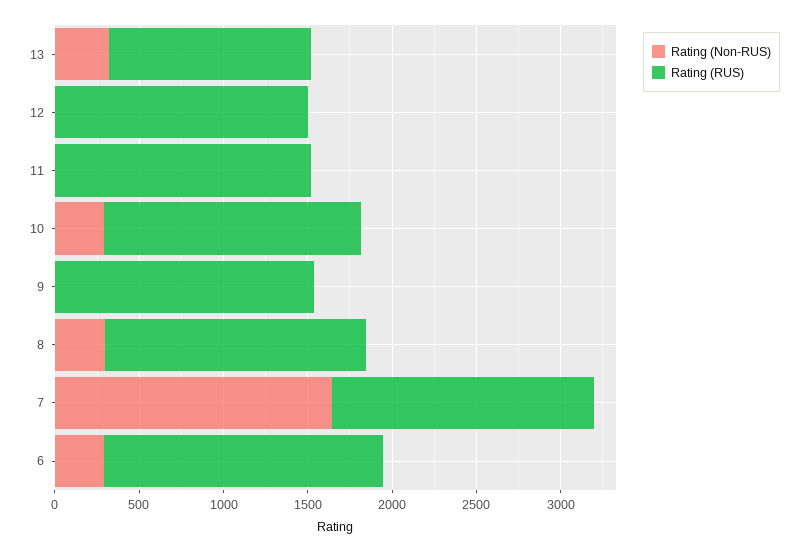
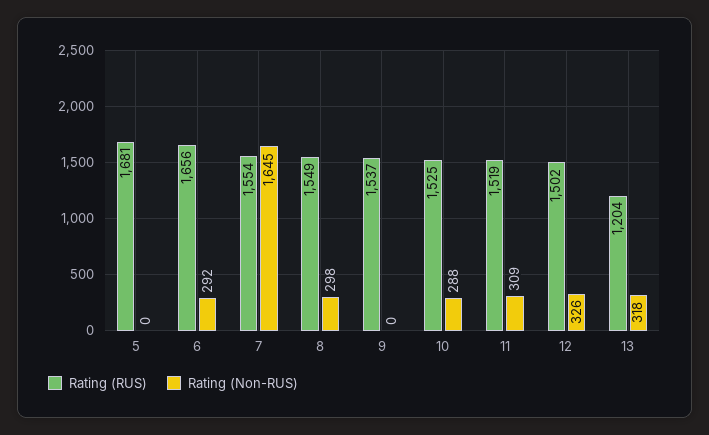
  {
    "Rating (Non-RUS)": {
      "13": 318,
-     "12": 0,
+     "12": 326,
-     "11": 0,
+     "11": 309,
      "10": 288,
      "9": 0,
      "8": 298,
      "7": 1645,
-     "6": 292
+     "6": 292,
+     "5": 0
    },
    "Rating (RUS)": {
      "13": 1204,
      "12": 1502,
      "11": 1519,
      "10": 1525,
      "9": 1537,
      "8": 1549,
      "7": 1554,
-     "6": 1656
+     "6": 1656,
+     "5": 1681
    }
  }

